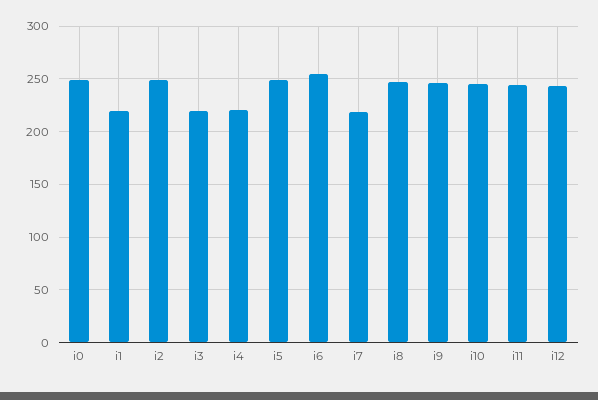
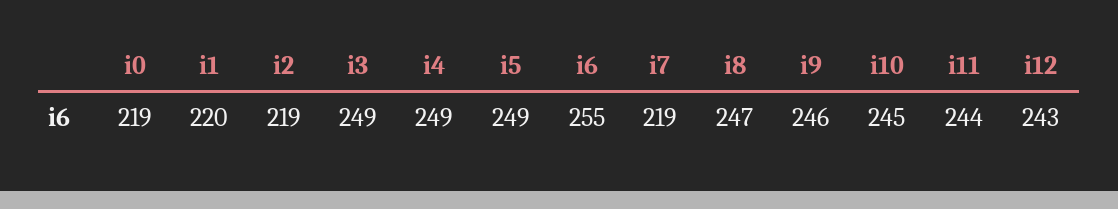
  {
-   "i0": 250,
+   "i0": 219,
    "i1": 220,
-   "i2": 250,
+   "i2": 219,
-   "i3": 220,
+   "i3": 249,
-   "i4": 220,
+   "i4": 249,
    "i5": 249,
    "i6": 255,
    "i7": 219,
    "i8": 247,
    "i9": 246,
    "i10": 245,
    "i11": 244,
    "i12": 243
  }

